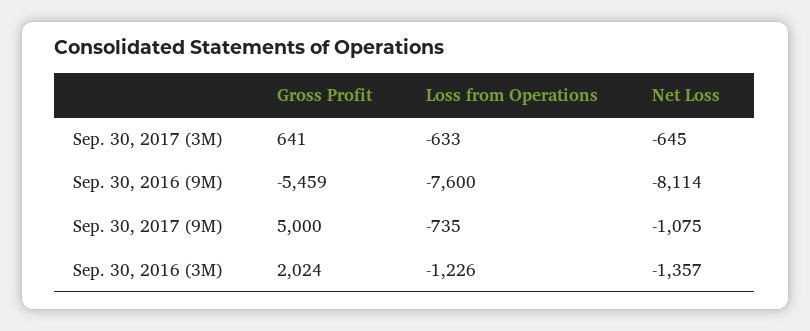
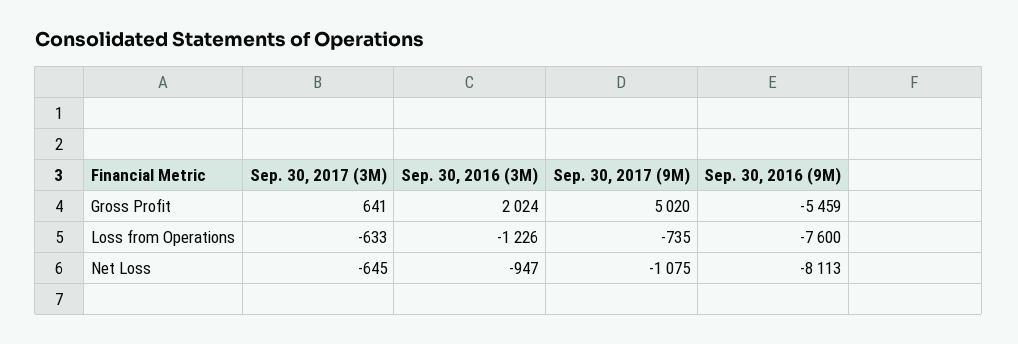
  {
    "Gross Profit": {
      "Sep. 30, 2017 (3M)": 641,
      "Sep. 30, 2016 (9M)": -5459,
-     "Sep. 30, 2017 (9M)": 5000,
+     "Sep. 30, 2017 (9M)": 5020,
      "Sep. 30, 2016 (3M)": 2024
    },
    "Loss from Operations": {
      "Sep. 30, 2017 (3M)": -633,
      "Sep. 30, 2016 (9M)": -7600,
      "Sep. 30, 2017 (9M)": -735,
      "Sep. 30, 2016 (3M)": -1226
    },
    "Net Loss": {
      "Sep. 30, 2017 (3M)": -645,
-     "Sep. 30, 2016 (9M)": -8114,
+     "Sep. 30, 2016 (9M)": -8113,
      "Sep. 30, 2017 (9M)": -1075,
-     "Sep. 30, 2016 (3M)": -1357
+     "Sep. 30, 2016 (3M)": -947
    }
  }

